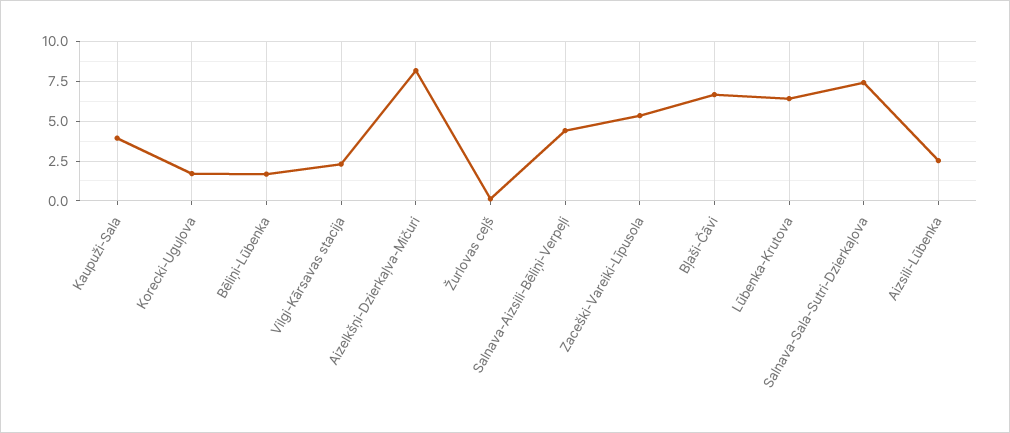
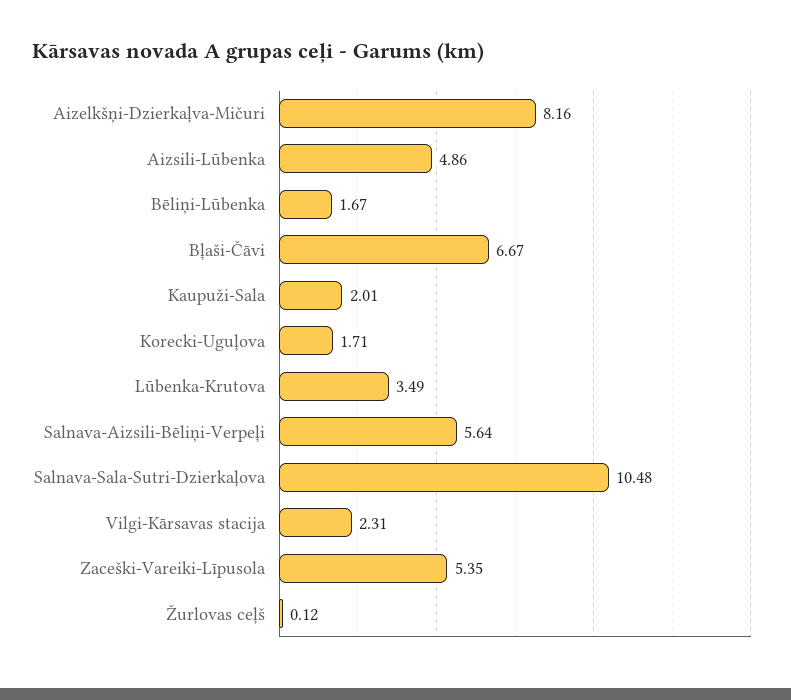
  {
-   "Kaupuži-Sala": 4,
+   "Kaupuži-Sala": 2.01,
    "Korecki-Uguļova": 1.71,
    "Bēliņi-Lūbenka": 1.67,
    "Vilgi-Kārsavas stacija": 2.31,
    "Aizelkšņi-Dzierkaļva-Mičuri": 8.16,
    "Žurlovas ceļš": 0.12,
-   "Salnava-Aizsili-Bēliņi-Verpeļi": 4.5,
+   "Salnava-Aizsili-Bēliņi-Verpeļi": 5.64,
    "Zaceški-Vareiki-Līpusola": 5.35,
    "Bļaši-Čāvi": 6.67,
-   "Lūbenka-Krutova": 6.5,
+   "Lūbenka-Krutova": 3.49,
-   "Salnava-Sala-Sutri-Dzierkaļova": 7.5,
+   "Salnava-Sala-Sutri-Dzierkaļova": 10.48,
-   "Aizsili-Lūbenka": 2.5
+   "Aizsili-Lūbenka": 4.86
  }

